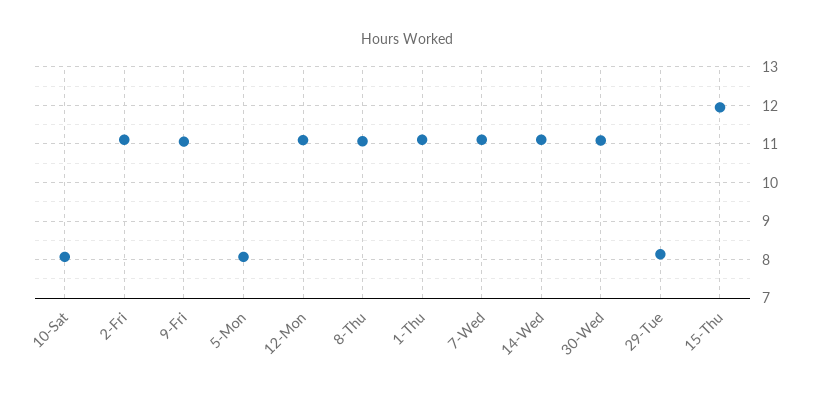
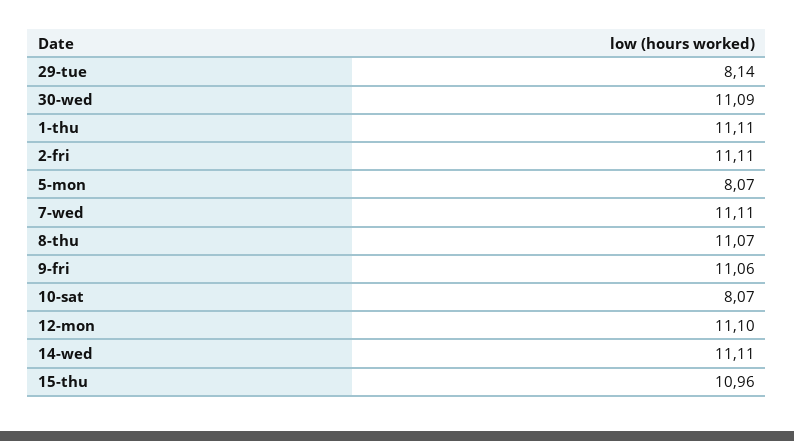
  {
    "10-Sat": 8.07,
    "2-Fri": 11.11,
    "9-Fri": 11.06,
    "5-Mon": 8.07,
    "12-Mon": 11.1,
    "8-Thu": 11.07,
    "1-Thu": 11.11,
    "7-Wed": 11.11,
    "14-Wed": 11.11,
    "30-Wed": 11.09,
    "29-Tue": 8.14,
-   "15-Thu": 12
+   "15-Thu": 10.96
  }

